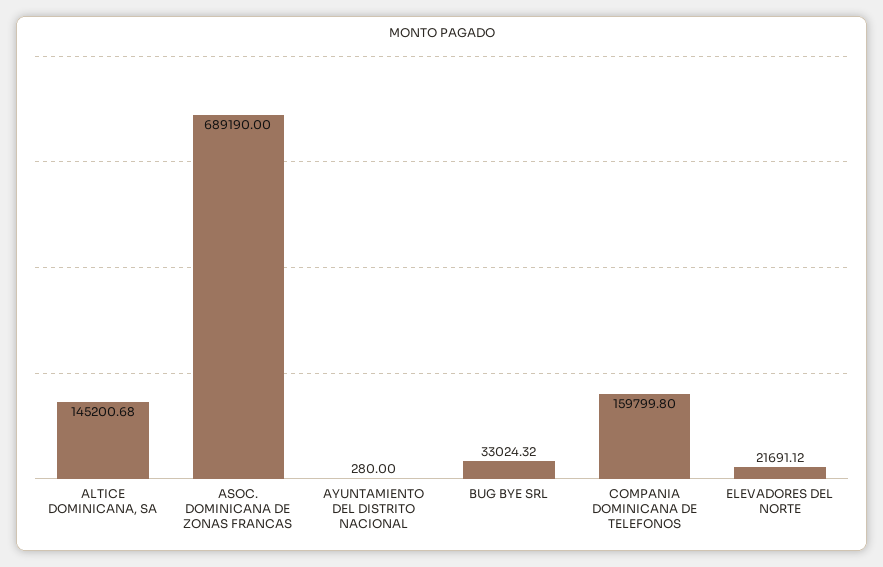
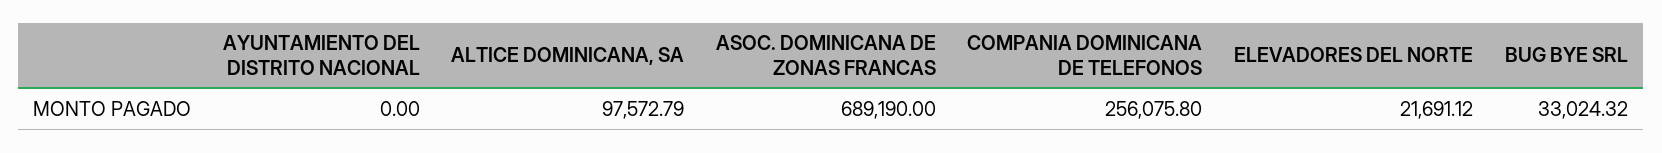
  {
-   "ALTICE DOMINICANA, SA": 145200.68,
+   "ALTICE DOMINICANA, SA": 97572.79,
    "ASOC. DOMINICANA DE ZONAS FRANCAS": 689190,
-   "AYUNTAMIENTO DEL DISTRITO NACIONAL": 280,
+   "AYUNTAMIENTO DEL DISTRITO NACIONAL": 0,
    "BUG BYE SRL": 33024.32,
-   "COMPANIA DOMINICANA DE TELEFONOS": 159799.8,
+   "COMPANIA DOMINICANA DE TELEFONOS": 256075.8,
    "ELEVADORES DEL NORTE": 21691.12
  }

